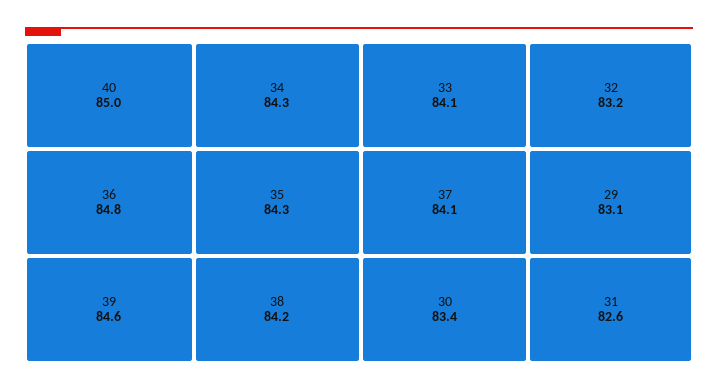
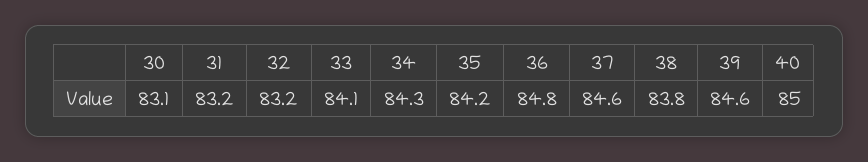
  {
    "40": 85,
    "36": 84.8,
    "39": 84.6,
    "34": 84.3,
-   "35": 84.3,
+   "35": 84.2,
-   "38": 84.2,
+   "38": 83.8,
    "33": 84.1,
-   "37": 84.1,
+   "37": 84.6,
-   "30": 83.4,
+   "30": 83.1,
    "32": 83.2,
-   "29": 83.1,
-   "31": 82.6
+   "31": 83.2
  }

